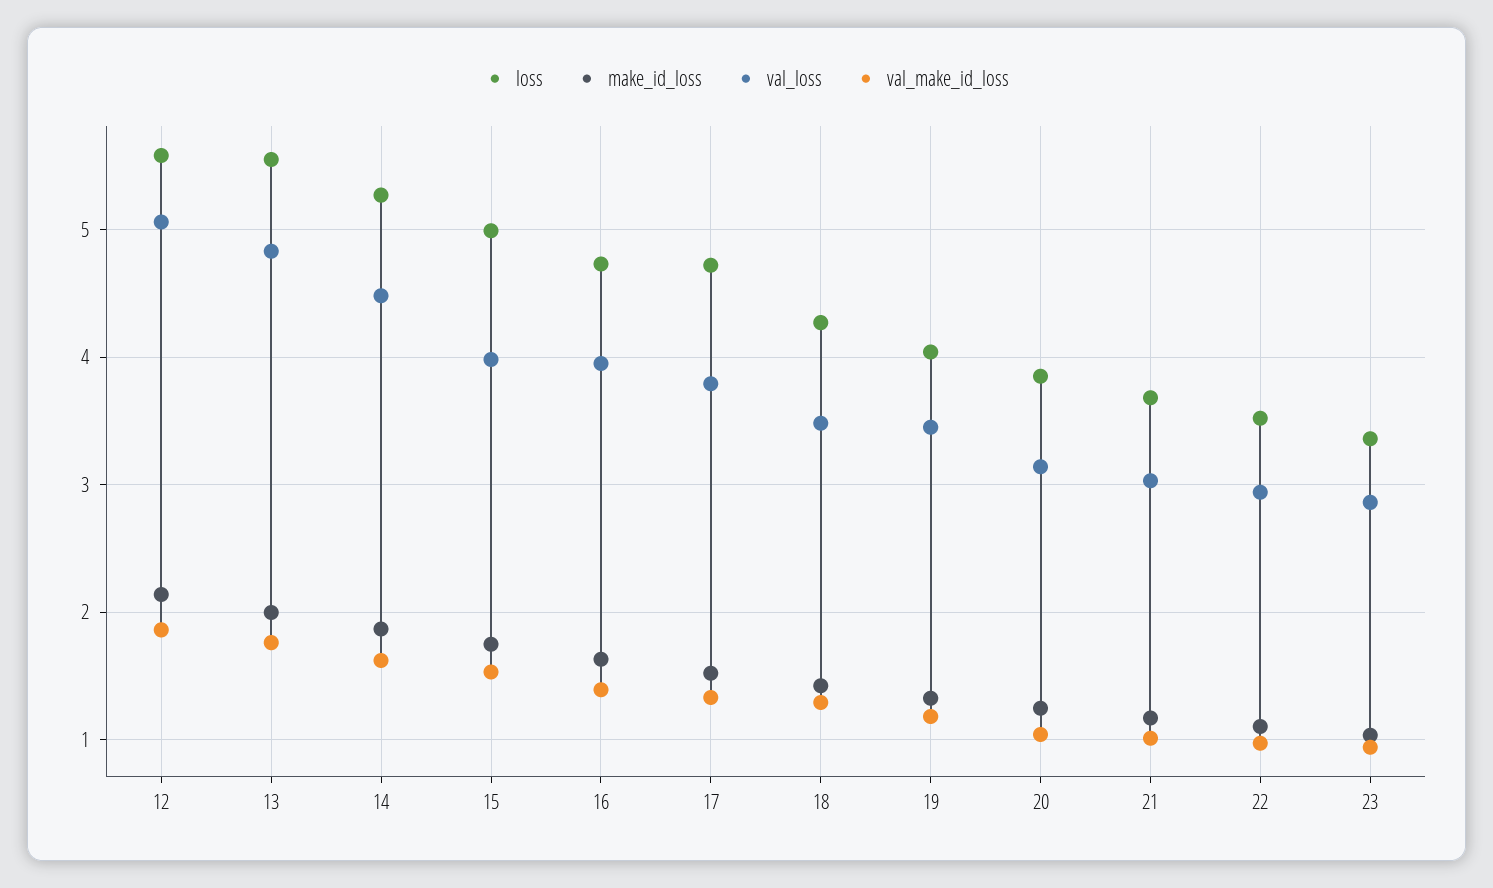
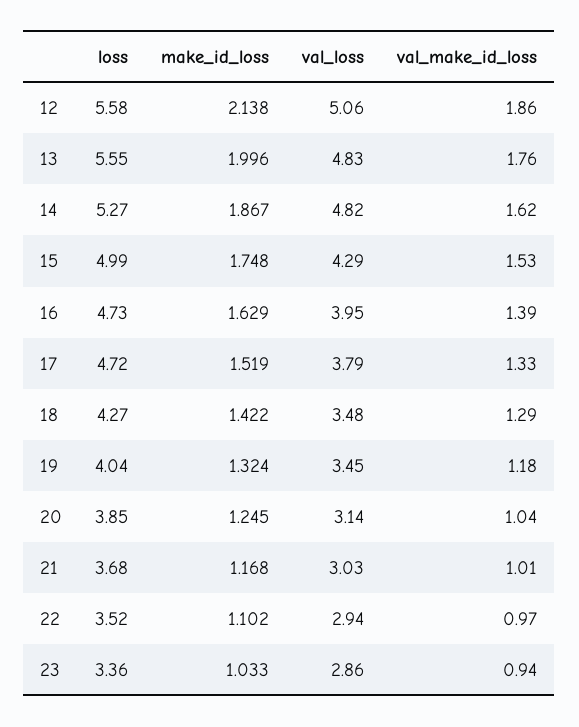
  {
    "loss": {
      "12": 5.58,
      "13": 5.55,
      "14": 5.27,
      "15": 4.99,
      "16": 4.73,
      "17": 4.72,
      "18": 4.27,
      "19": 4.04,
      "20": 3.85,
      "21": 3.68,
      "22": 3.52,
      "23": 3.36
    },
    "make_id_loss": {
      "12": 2.138,
      "13": 1.996,
      "14": 1.867,
      "15": 1.748,
      "16": 1.629,
      "17": 1.519,
      "18": 1.422,
      "19": 1.324,
      "20": 1.245,
      "21": 1.168,
      "22": 1.102,
      "23": 1.033
    },
    "val_loss": {
      "12": 5.06,
      "13": 4.83,
-     "14": 4.5,
+     "14": 4.82,
-     "15": 4,
+     "15": 4.29,
      "16": 3.95,
      "17": 3.79,
      "18": 3.48,
      "19": 3.45,
      "20": 3.14,
      "21": 3.03,
      "22": 2.94,
      "23": 2.86
    },
    "val_make_id_loss": {
      "12": 1.86,
      "13": 1.76,
      "14": 1.62,
      "15": 1.53,
      "16": 1.39,
      "17": 1.33,
      "18": 1.29,
      "19": 1.18,
      "20": 1.04,
      "21": 1.01,
      "22": 0.97,
      "23": 0.94
    }
  }

